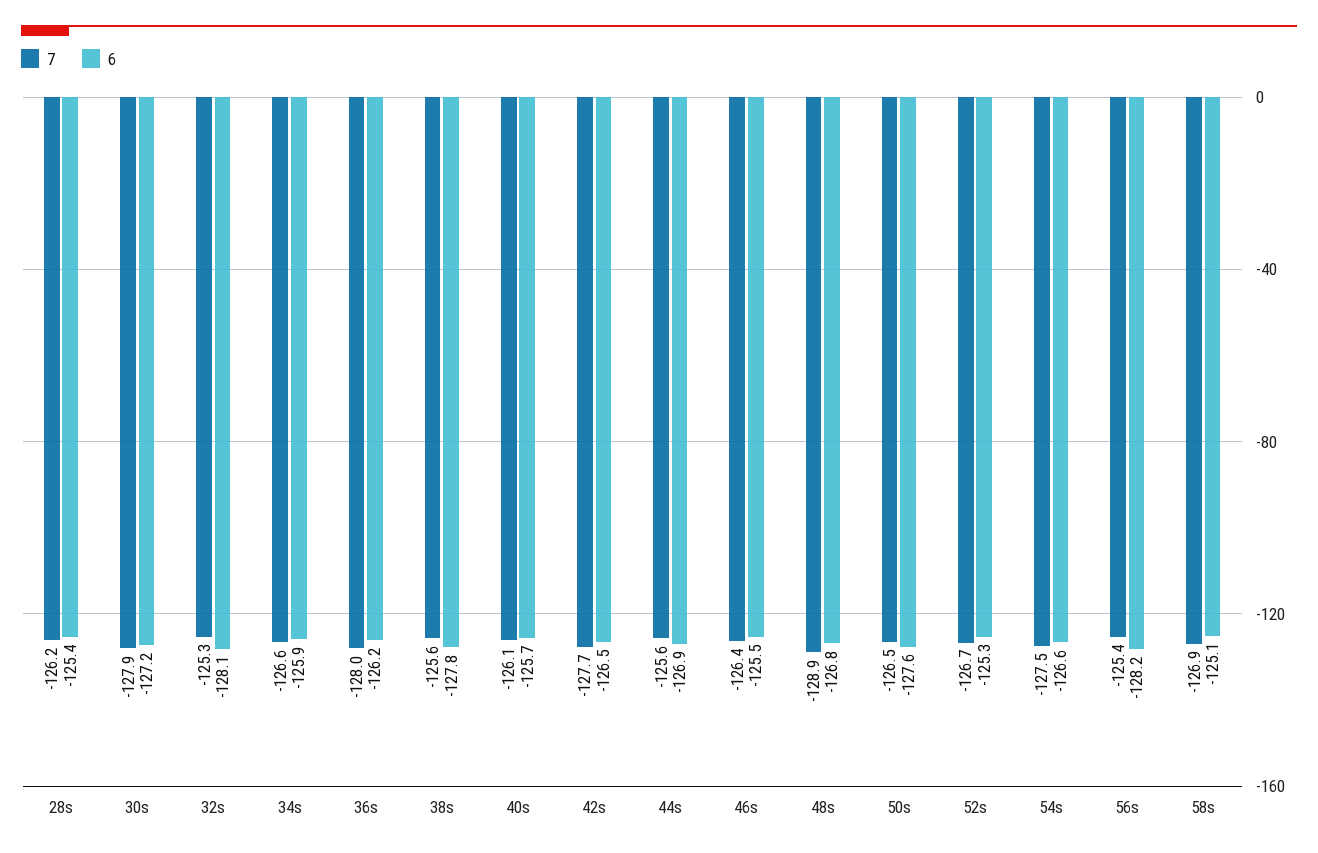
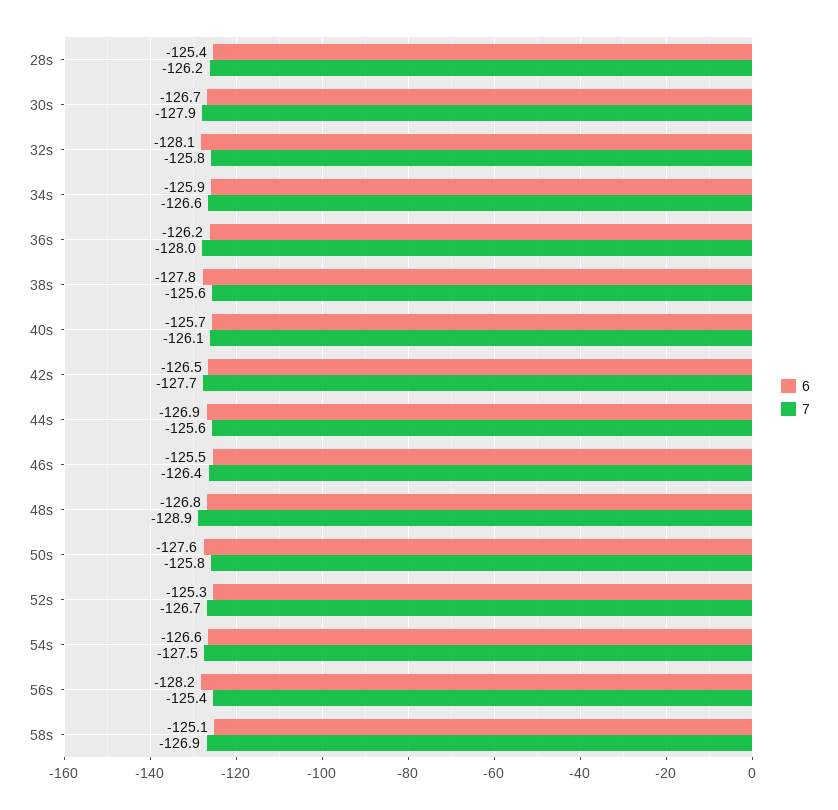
  {
    "7": {
      "28s": -126.2,
      "30s": -127.9,
-     "32s": -125.3,
+     "32s": -125.8,
      "34s": -126.6,
      "36s": -128,
      "38s": -125.6,
      "40s": -126.1,
      "42s": -127.7,
      "44s": -125.6,
      "46s": -126.4,
      "48s": -128.9,
-     "50s": -126.5,
+     "50s": -125.8,
      "52s": -126.7,
      "54s": -127.5,
      "56s": -125.4,
      "58s": -126.9
    },
    "6": {
      "28s": -125.4,
-     "30s": -127.2,
+     "30s": -126.7,
      "32s": -128.1,
      "34s": -125.9,
      "36s": -126.2,
      "38s": -127.8,
      "40s": -125.7,
      "42s": -126.5,
      "44s": -126.9,
      "46s": -125.5,
      "48s": -126.8,
      "50s": -127.6,
      "52s": -125.3,
      "54s": -126.6,
      "56s": -128.2,
      "58s": -125.1
    }
  }

